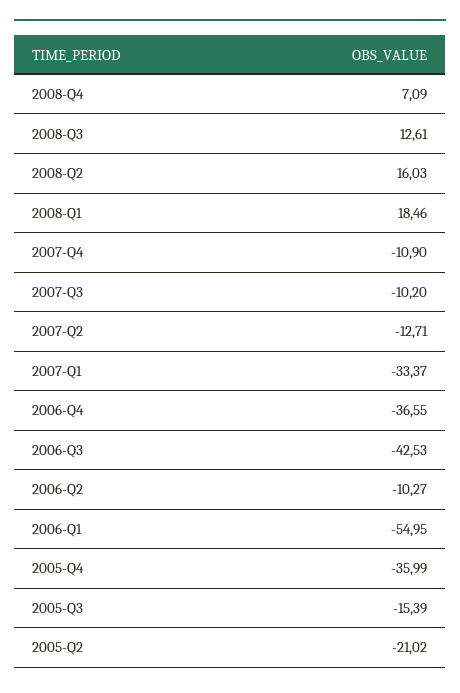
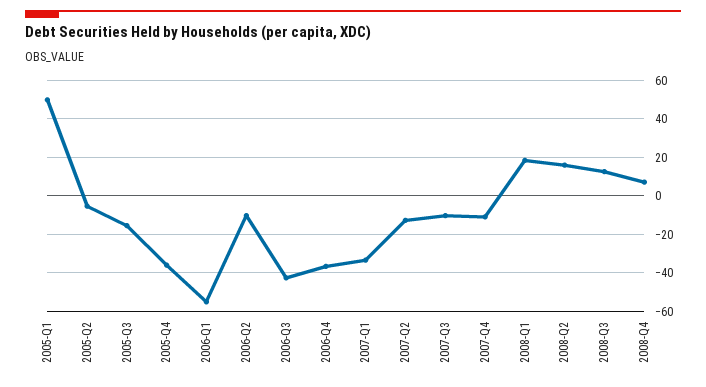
  {
    "2008-Q4": 7.09,
    "2008-Q3": 12.61,
    "2008-Q2": 16.03,
    "2008-Q1": 18.46,
    "2007-Q4": -10.9,
    "2007-Q3": -10.2,
    "2007-Q2": -12.71,
    "2007-Q1": -33.37,
    "2006-Q4": -36.55,
    "2006-Q3": -42.53,
    "2006-Q2": -10.27,
    "2006-Q1": -54.95,
    "2005-Q4": -35.99,
    "2005-Q3": -15.39,
-   "2005-Q2": -21.02
+   "2005-Q2": -5,
+   "2005-Q1": 50
  }

